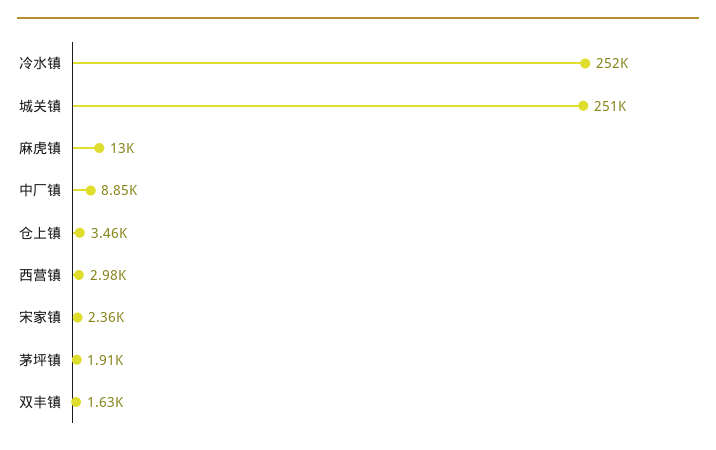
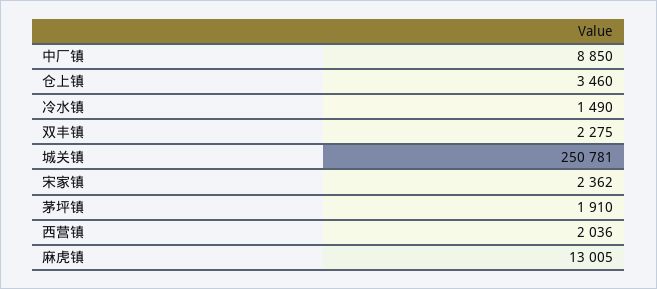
  {
-   "冷水镇": 252000,
+   "冷水镇": 1490,
    "城关镇": 250781,
    "麻虎镇": 13005,
    "中厂镇": 8850,
    "仓上镇": 3460,
-   "西营镇": 2980,
+   "西营镇": 2036,
    "宋家镇": 2362,
    "茅坪镇": 1910,
-   "双丰镇": 1630
+   "双丰镇": 2275
  }

